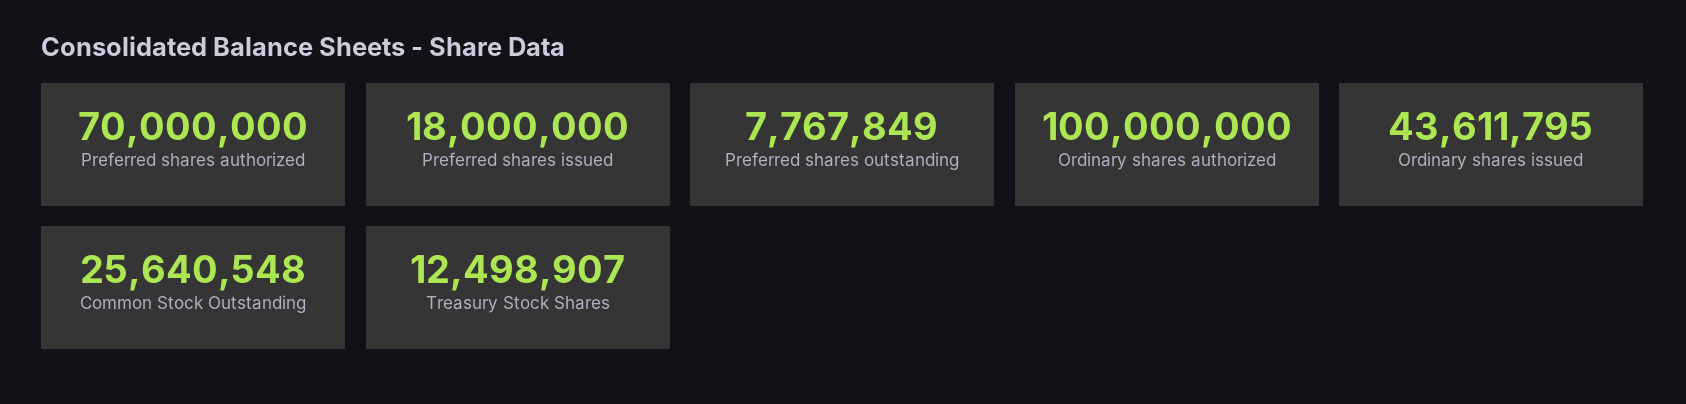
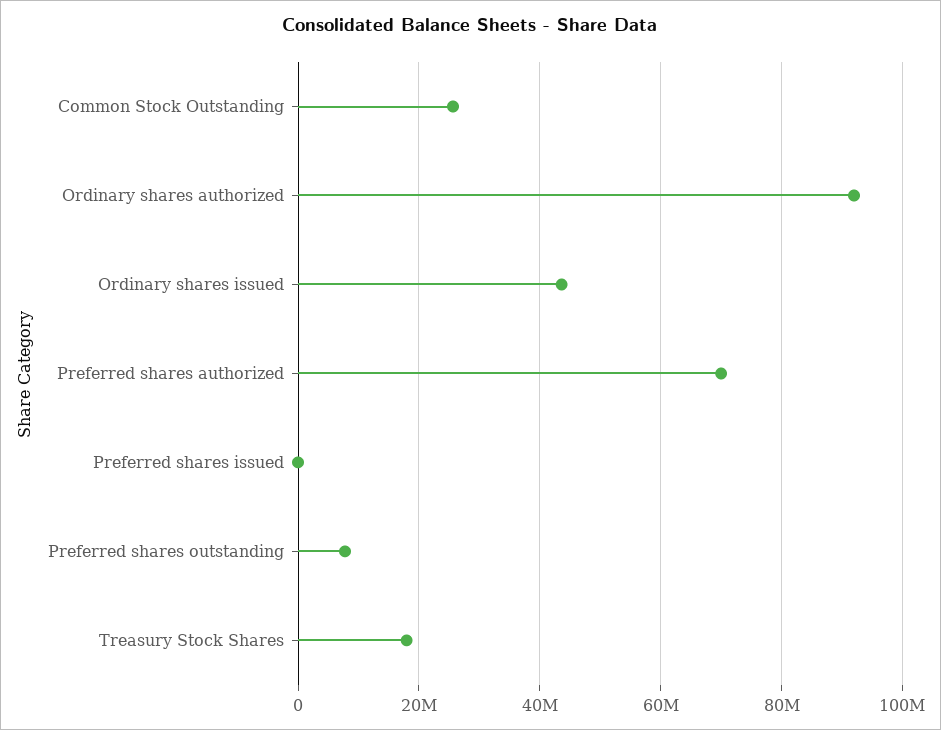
  {
    "Preferred shares authorized": 70000000,
-   "Preferred shares issued": 18000000,
+   "Preferred shares issued": 0,
    "Preferred shares outstanding": 7767849,
-   "Ordinary shares authorized": 100000000,
+   "Ordinary shares authorized": 92000000,
    "Ordinary shares issued": 43611795,
    "Common Stock Outstanding": 25640548,
-   "Treasury Stock Shares": 12498907
+   "Treasury Stock Shares": 18000000
  }

